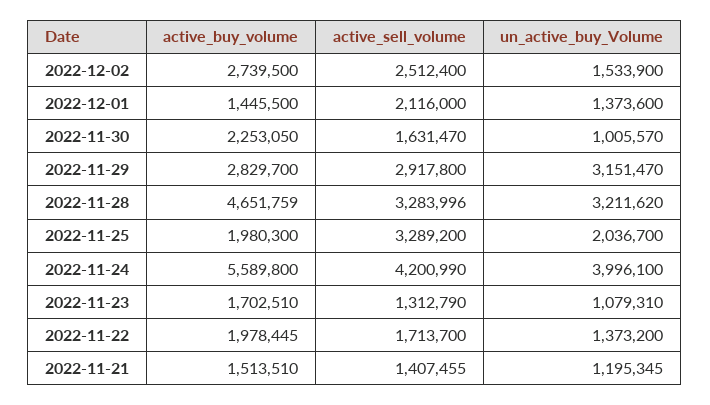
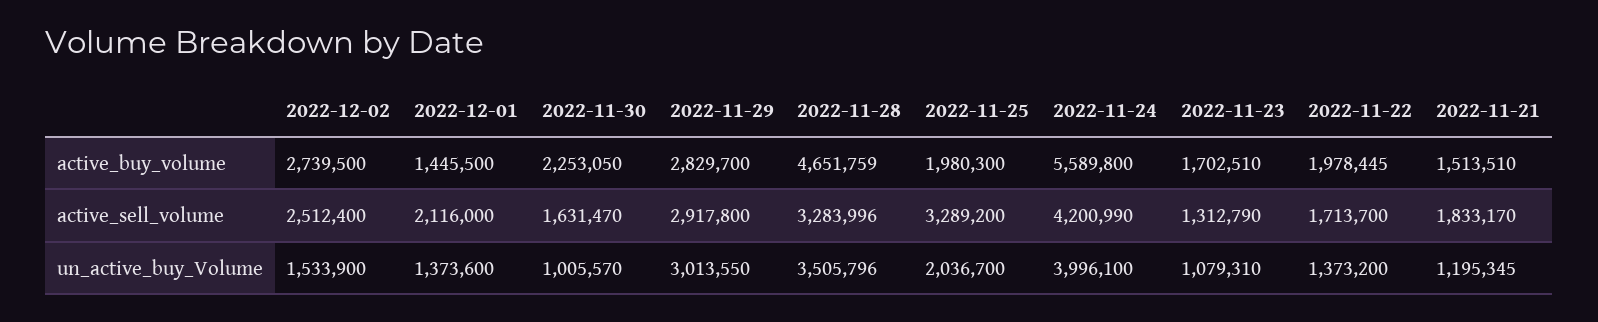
  {
    "active_buy_volume": {
      "2022-12-02": 2739500,
      "2022-12-01": 1445500,
      "2022-11-30": 2253050,
      "2022-11-29": 2829700,
      "2022-11-28": 4651759,
      "2022-11-25": 1980300,
      "2022-11-24": 5589800,
      "2022-11-23": 1702510,
      "2022-11-22": 1978445,
      "2022-11-21": 1513510
    },
    "active_sell_volume": {
      "2022-12-02": 2512400,
      "2022-12-01": 2116000,
      "2022-11-30": 1631470,
      "2022-11-29": 2917800,
      "2022-11-28": 3283996,
      "2022-11-25": 3289200,
      "2022-11-24": 4200990,
      "2022-11-23": 1312790,
      "2022-11-22": 1713700,
-     "2022-11-21": 1407455
+     "2022-11-21": 1833170
    },
    "un_active_buy_Volume": {
      "2022-12-02": 1533900,
      "2022-12-01": 1373600,
      "2022-11-30": 1005570,
-     "2022-11-29": 3151470,
+     "2022-11-29": 3013550,
-     "2022-11-28": 3211620,
+     "2022-11-28": 3505796,
      "2022-11-25": 2036700,
      "2022-11-24": 3996100,
      "2022-11-23": 1079310,
      "2022-11-22": 1373200,
      "2022-11-21": 1195345
    }
  }

